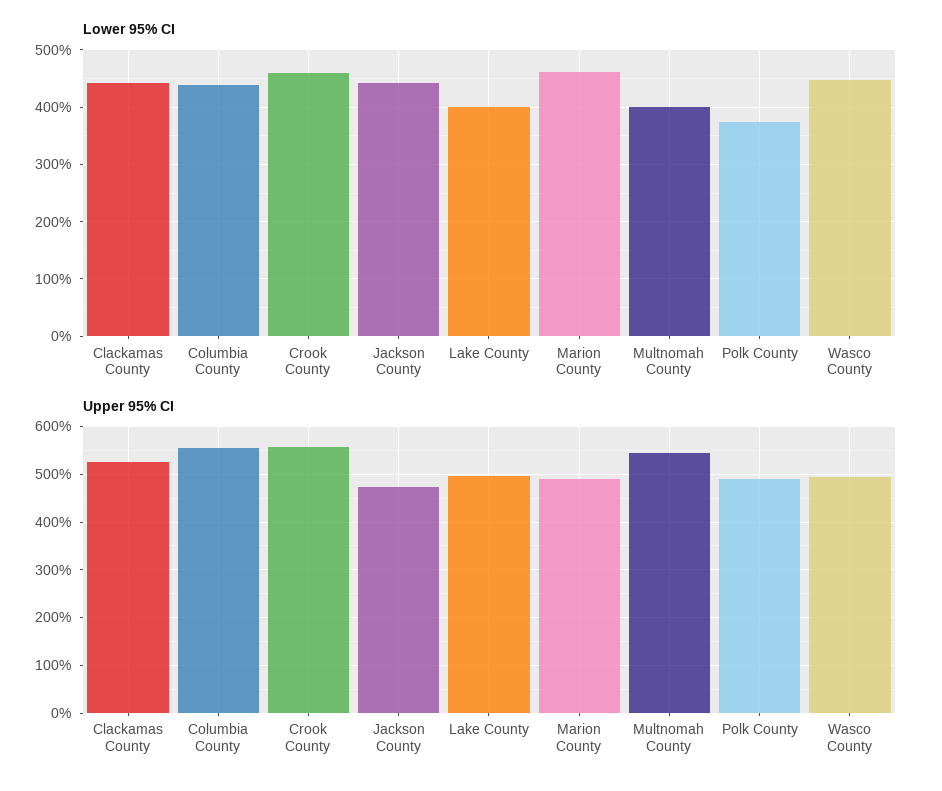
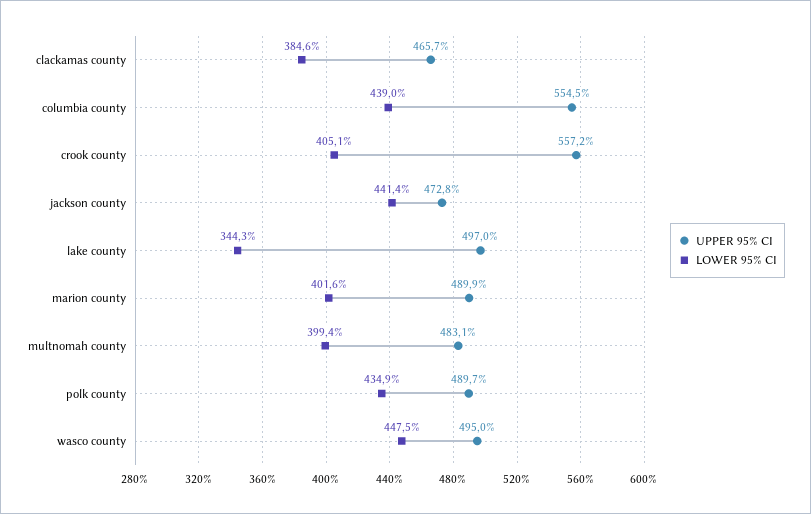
  {
    "Lower 95% CI": {
-     "Clackamas County": 440,
+     "Clackamas County": 384.6,
      "Columbia County": 439,
-     "Crook County": 460,
+     "Crook County": 405.1,
      "Jackson County": 441.4,
-     "Lake County": 400,
+     "Lake County": 344.3,
-     "Marion County": 460,
+     "Marion County": 401.6,
      "Multnomah County": 399.4,
-     "Polk County": 380,
+     "Polk County": 434.9,
      "Wasco County": 447.5
    },
    "Upper 95% CI": {
-     "Clackamas County": 520,
+     "Clackamas County": 465.7,
      "Columbia County": 554.5,
      "Crook County": 557.2,
      "Jackson County": 472.8,
      "Lake County": 497,
      "Marion County": 489.9,
-     "Multnomah County": 540,
+     "Multnomah County": 483.1,
      "Polk County": 489.7,
      "Wasco County": 495
    }
  }

